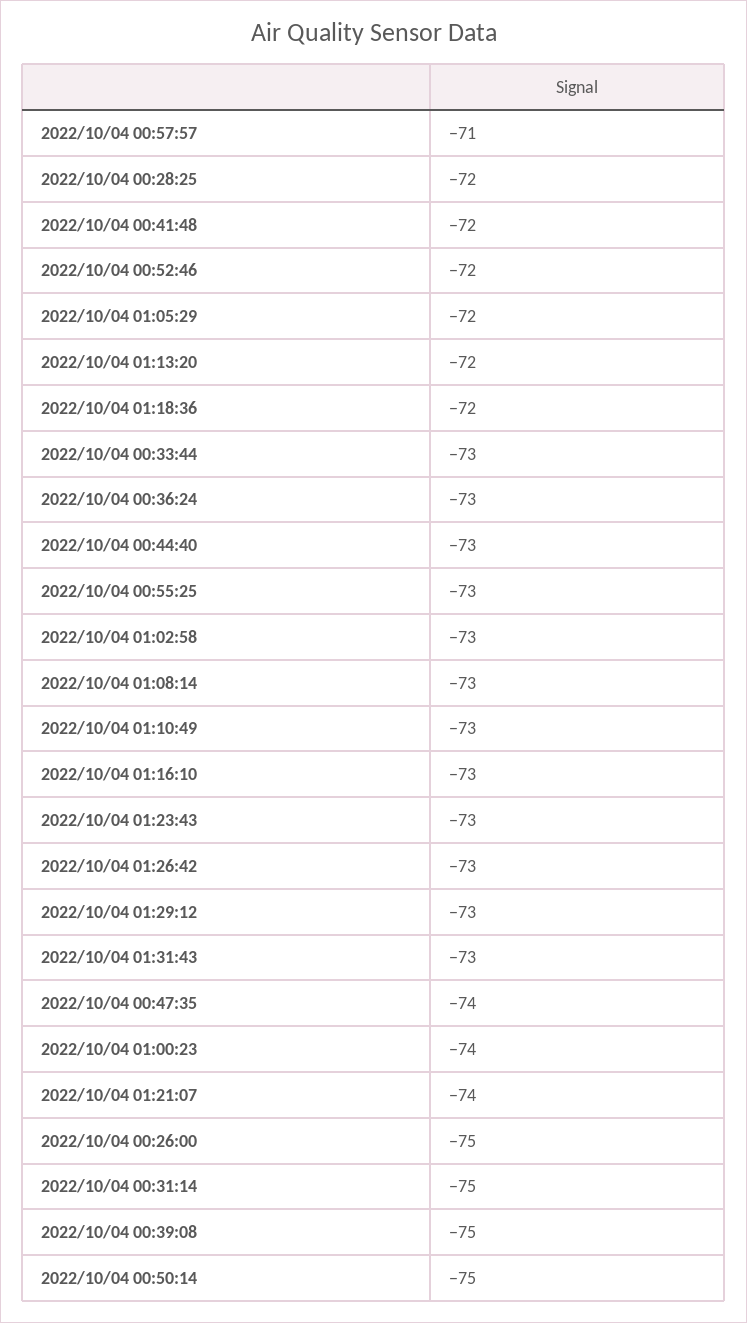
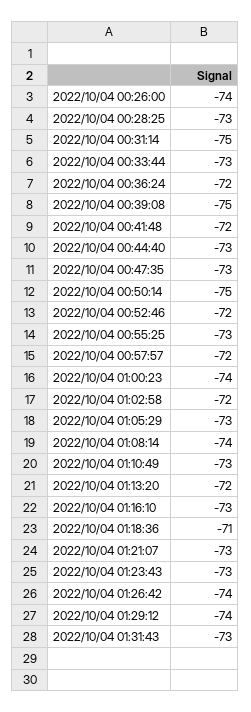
  {
-   "2022/10/04 00:57:57": -71,
+   "2022/10/04 00:57:57": -72,
-   "2022/10/04 00:28:25": -72,
+   "2022/10/04 00:28:25": -73,
    "2022/10/04 00:41:48": -72,
    "2022/10/04 00:52:46": -72,
-   "2022/10/04 01:05:29": -72,
+   "2022/10/04 01:05:29": -73,
    "2022/10/04 01:13:20": -72,
-   "2022/10/04 01:18:36": -72,
+   "2022/10/04 01:18:36": -71,
    "2022/10/04 00:33:44": -73,
-   "2022/10/04 00:36:24": -73,
+   "2022/10/04 00:36:24": -72,
    "2022/10/04 00:44:40": -73,
    "2022/10/04 00:55:25": -73,
-   "2022/10/04 01:02:58": -73,
+   "2022/10/04 01:02:58": -72,
-   "2022/10/04 01:08:14": -73,
+   "2022/10/04 01:08:14": -74,
    "2022/10/04 01:10:49": -73,
    "2022/10/04 01:16:10": -73,
    "2022/10/04 01:23:43": -73,
-   "2022/10/04 01:26:42": -73,
+   "2022/10/04 01:26:42": -74,
-   "2022/10/04 01:29:12": -73,
+   "2022/10/04 01:29:12": -74,
    "2022/10/04 01:31:43": -73,
-   "2022/10/04 00:47:35": -74,
+   "2022/10/04 00:47:35": -73,
    "2022/10/04 01:00:23": -74,
-   "2022/10/04 01:21:07": -74,
+   "2022/10/04 01:21:07": -73,
-   "2022/10/04 00:26:00": -75,
+   "2022/10/04 00:26:00": -74,
    "2022/10/04 00:31:14": -75,
    "2022/10/04 00:39:08": -75,
    "2022/10/04 00:50:14": -75
  }

